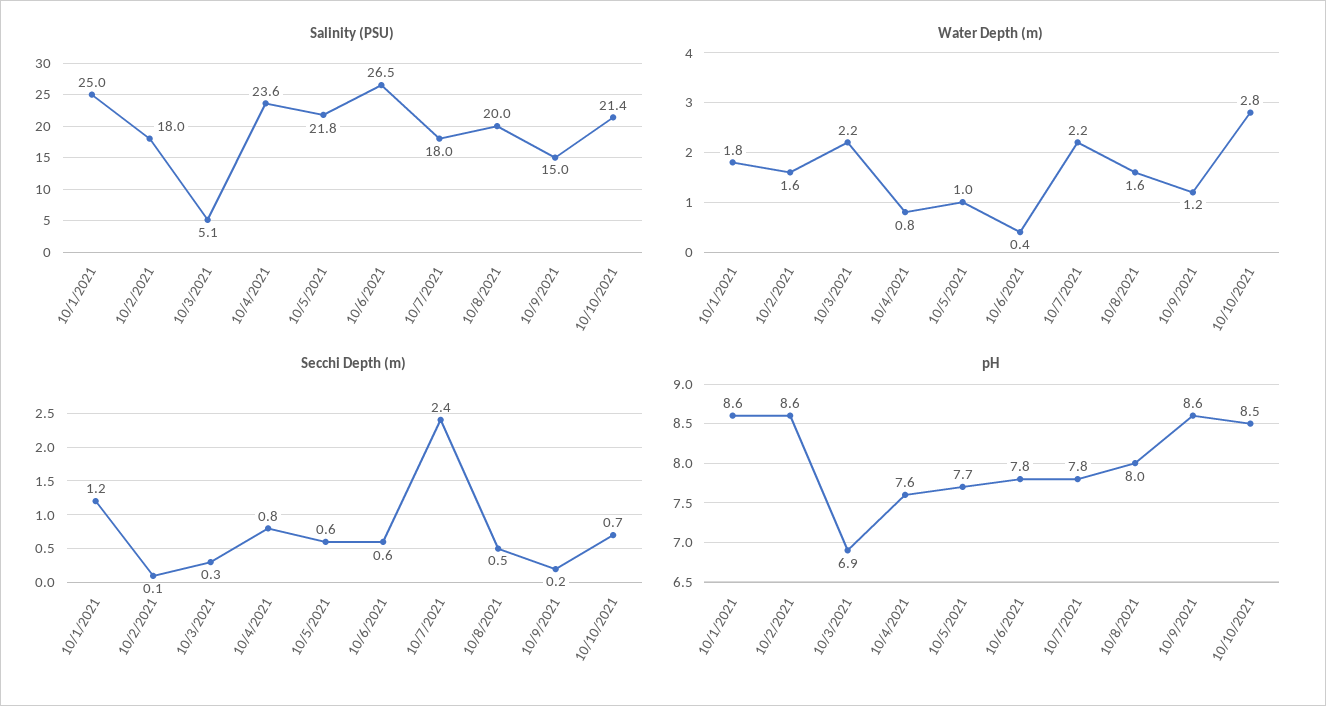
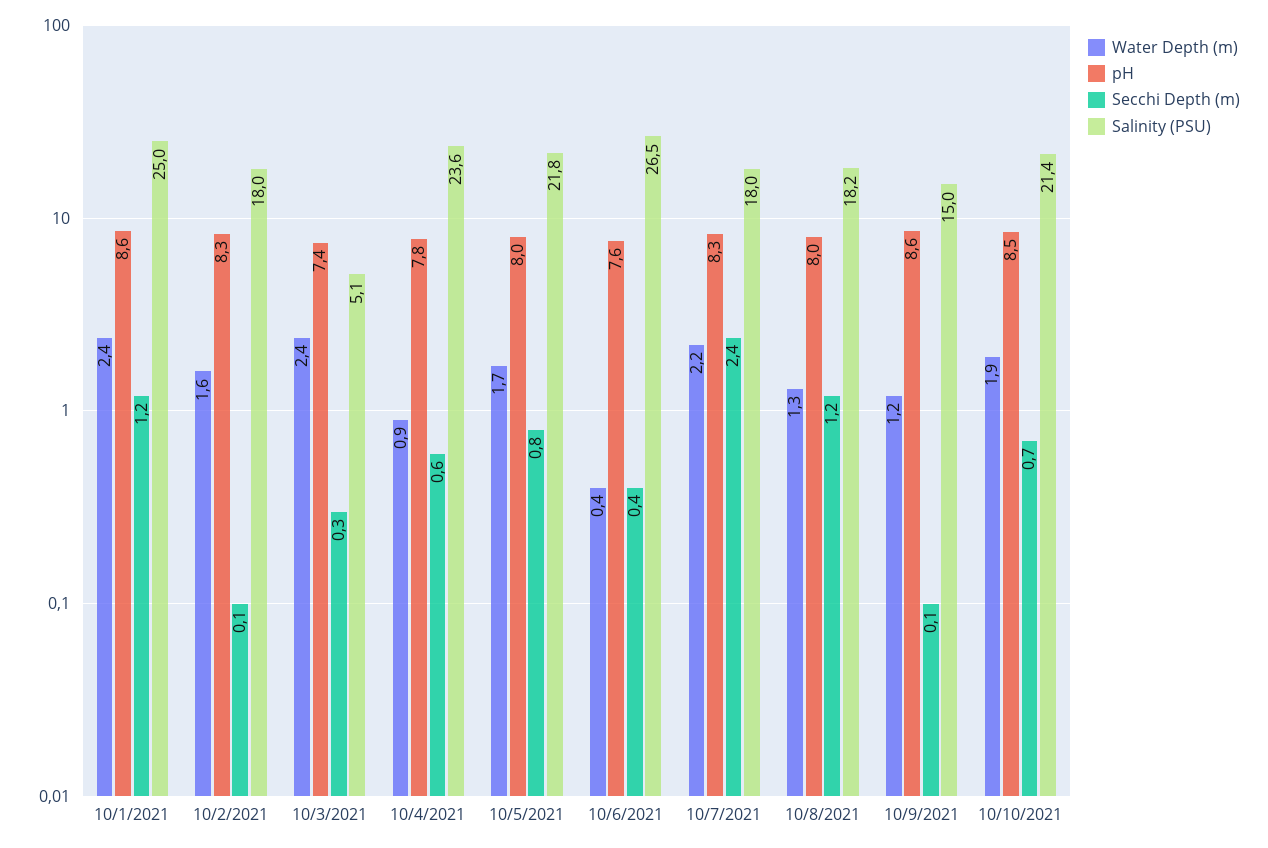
  {
    "Salinity (PSU)": {
      "10/1/2021": 25,
      "10/2/2021": 18,
      "10/3/2021": 5.1,
      "10/4/2021": 23.6,
      "10/5/2021": 21.8,
      "10/6/2021": 26.5,
      "10/7/2021": 18,
-     "10/8/2021": 20,
+     "10/8/2021": 18.2,
      "10/9/2021": 15,
      "10/10/2021": 21.4
    },
    "Water Depth (m)": {
-     "10/1/2021": 1.8,
+     "10/1/2021": 2.4,
      "10/2/2021": 1.6,
-     "10/3/2021": 2.2,
+     "10/3/2021": 2.4,
-     "10/4/2021": 0.8,
+     "10/4/2021": 0.9,
-     "10/5/2021": 1,
+     "10/5/2021": 1.7,
      "10/6/2021": 0.4,
      "10/7/2021": 2.2,
-     "10/8/2021": 1.6,
+     "10/8/2021": 1.3,
      "10/9/2021": 1.2,
-     "10/10/2021": 2.8
+     "10/10/2021": 1.9
    },
    "Secchi Depth (m)": {
      "10/1/2021": 1.2,
      "10/2/2021": 0.1,
      "10/3/2021": 0.3,
-     "10/4/2021": 0.8,
+     "10/4/2021": 0.6,
-     "10/5/2021": 0.6,
+     "10/5/2021": 0.8,
-     "10/6/2021": 0.6,
+     "10/6/2021": 0.4,
      "10/7/2021": 2.4,
-     "10/8/2021": 0.5,
+     "10/8/2021": 1.2,
-     "10/9/2021": 0.2,
+     "10/9/2021": 0.1,
      "10/10/2021": 0.7
    },
    "pH": {
      "10/1/2021": 8.6,
-     "10/2/2021": 8.6,
+     "10/2/2021": 8.3,
-     "10/3/2021": 6.9,
+     "10/3/2021": 7.4,
-     "10/4/2021": 7.6,
+     "10/4/2021": 7.8,
-     "10/5/2021": 7.7,
+     "10/5/2021": 8,
-     "10/6/2021": 7.8,
+     "10/6/2021": 7.6,
-     "10/7/2021": 7.8,
+     "10/7/2021": 8.3,
      "10/8/2021": 8,
      "10/9/2021": 8.6,
      "10/10/2021": 8.5
    }
  }

